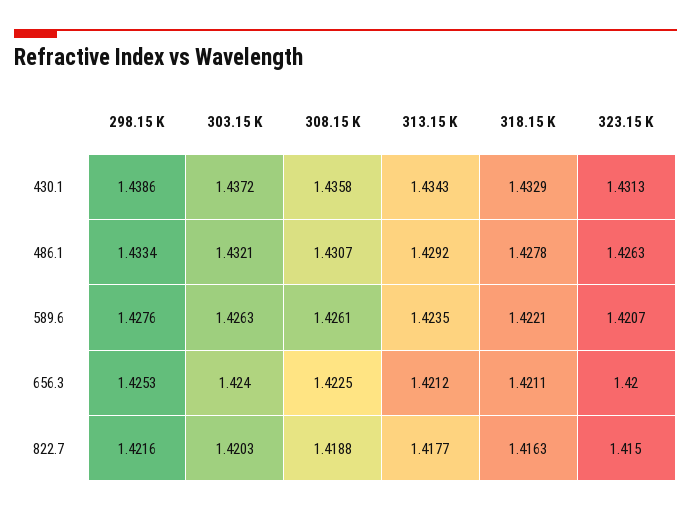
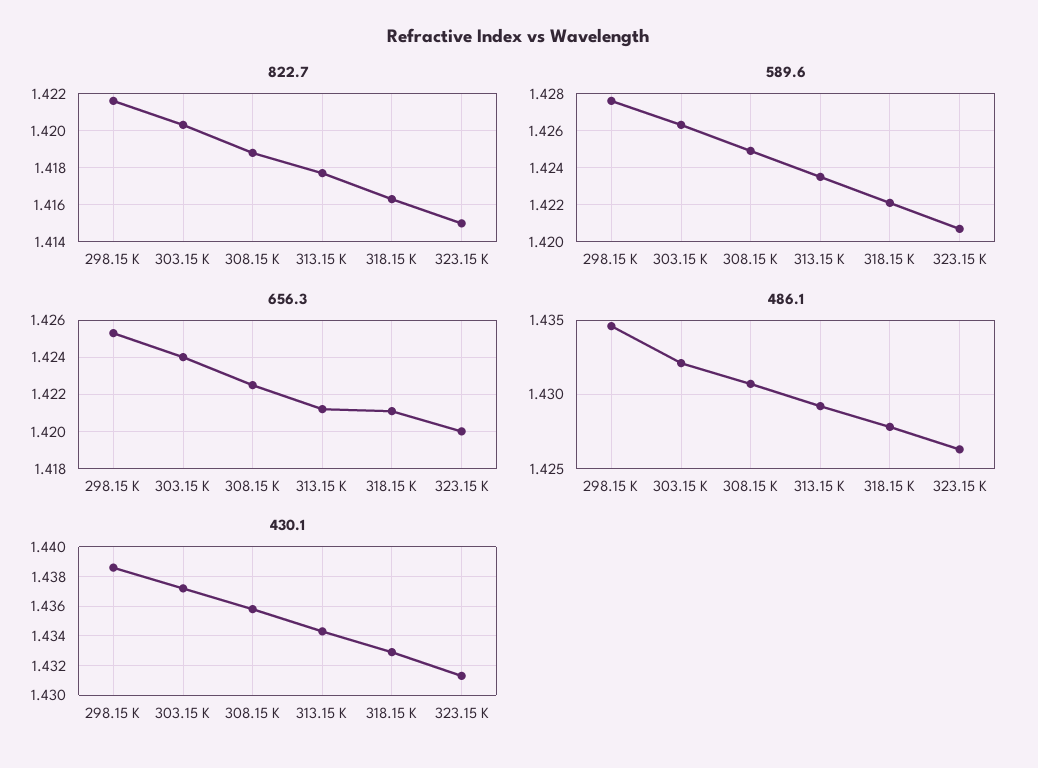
  {
    "430.1": {
      "298.15 K": 1.4386,
      "303.15 K": 1.4372,
      "308.15 K": 1.4358,
      "313.15 K": 1.4343,
      "318.15 K": 1.4329,
      "323.15 K": 1.4313
    },
    "486.1": {
-     "298.15 K": 1.4334,
+     "298.15 K": 1.4345,
      "303.15 K": 1.4321,
      "308.15 K": 1.4307,
      "313.15 K": 1.4292,
      "318.15 K": 1.4278,
      "323.15 K": 1.4263
    },
    "589.6": {
      "298.15 K": 1.4276,
      "303.15 K": 1.4263,
-     "308.15 K": 1.4261,
+     "308.15 K": 1.425,
      "313.15 K": 1.4235,
      "318.15 K": 1.4221,
      "323.15 K": 1.4207
    },
    "656.3": {
      "298.15 K": 1.4253,
      "303.15 K": 1.424,
      "308.15 K": 1.4225,
      "313.15 K": 1.4212,
      "318.15 K": 1.4211,
      "323.15 K": 1.42
    },
    "822.7": {
      "298.15 K": 1.4216,
      "303.15 K": 1.4203,
      "308.15 K": 1.4188,
      "313.15 K": 1.4177,
      "318.15 K": 1.4163,
      "323.15 K": 1.415
    }
  }

